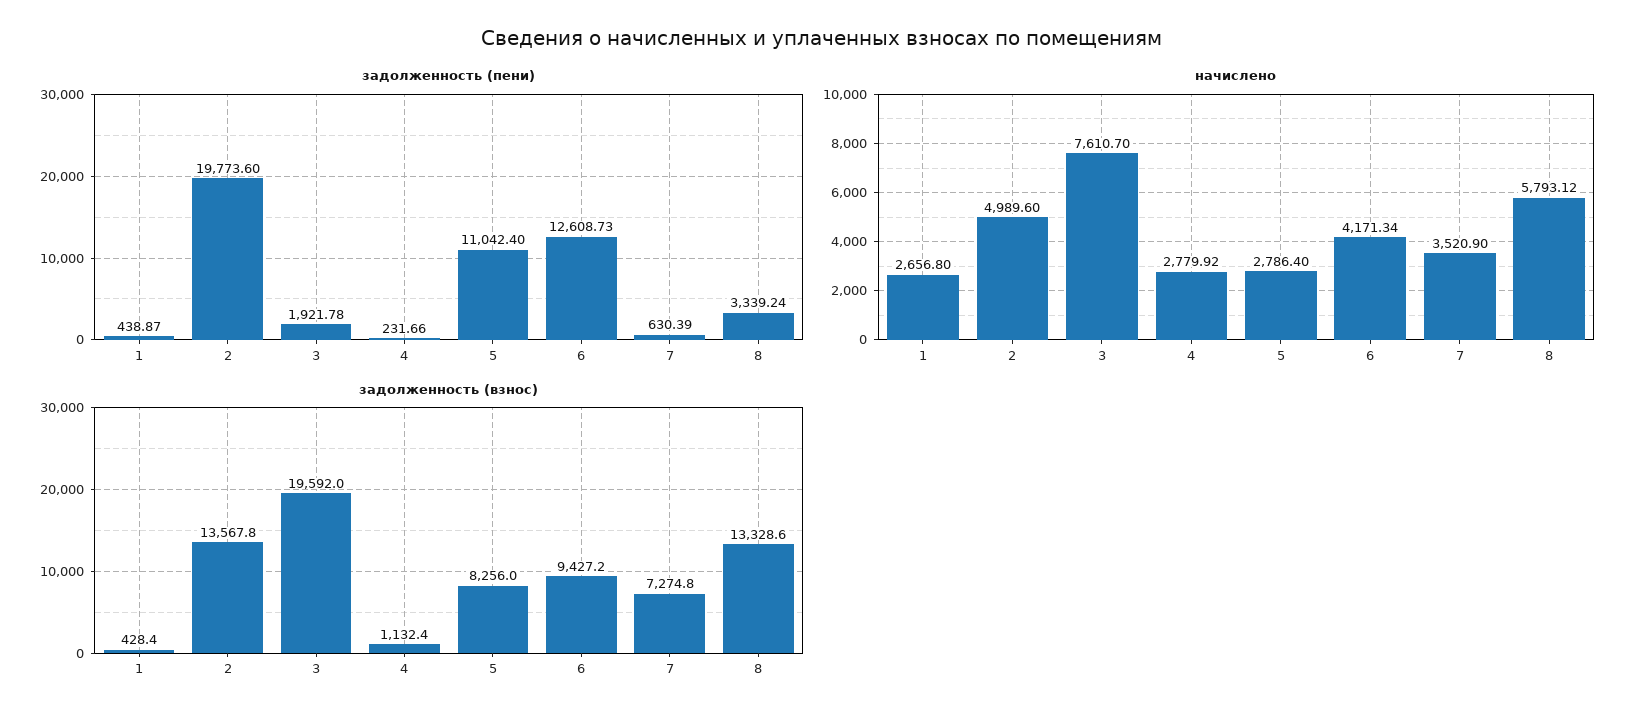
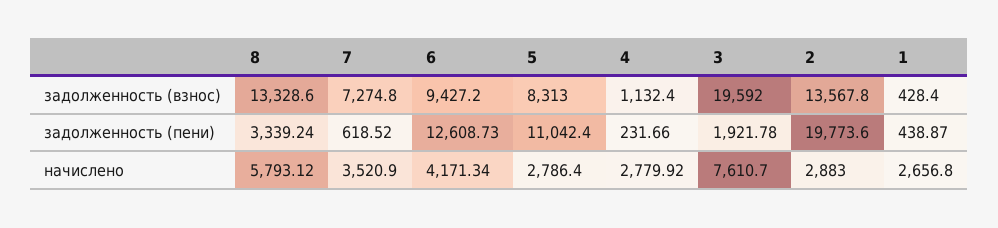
  {
    "задолженность (пени)": {
      "1": 438.87,
      "2": 19773.6,
      "3": 1921.78,
      "4": 231.66,
      "5": 11042.4,
      "6": 12608.73,
-     "7": 630.39,
+     "7": 618.52,
      "8": 3339.24
    },
    "начислено": {
      "1": 2656.8,
-     "2": 4989.6,
+     "2": 2883,
      "3": 7610.7,
      "4": 2779.92,
      "5": 2786.4,
      "6": 4171.34,
      "7": 3520.9,
      "8": 5793.12
    },
    "задолженность (взнос)": {
      "1": 428.4,
      "2": 13567.8,
      "3": 19592,
      "4": 1132.4,
-     "5": 8256,
+     "5": 8313,
      "6": 9427.2,
      "7": 7274.8,
      "8": 13328.6
    }
  }

